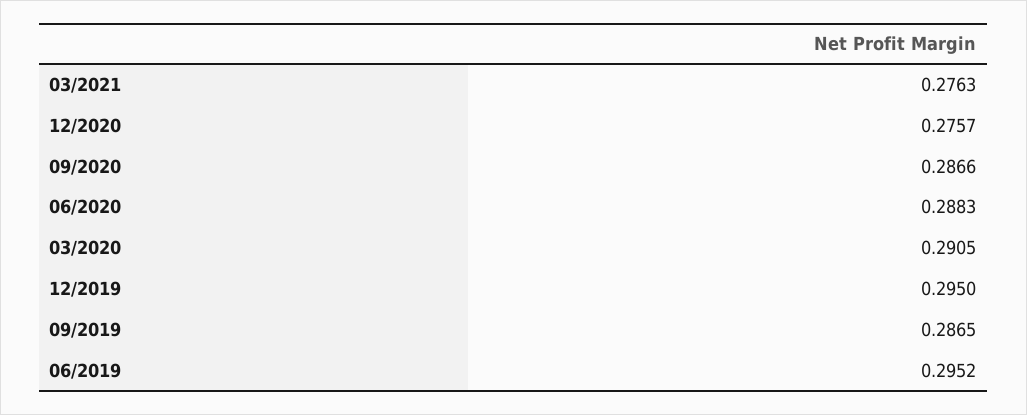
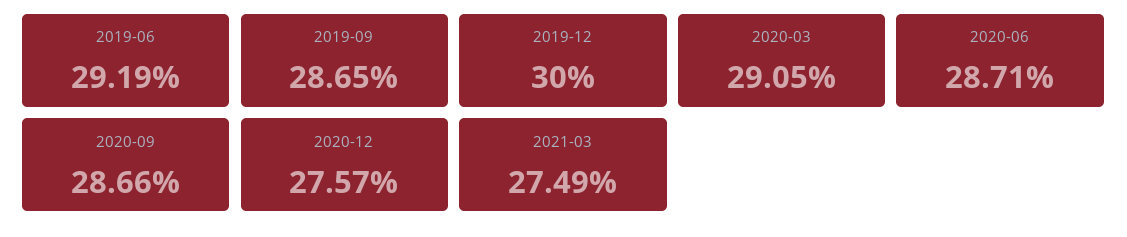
  {
-   "03/2021": 0.2763,
+   "03/2021": 0.2749,
    "12/2020": 0.2757,
    "09/2020": 0.2866,
-   "06/2020": 0.2883,
+   "06/2020": 0.2871,
    "03/2020": 0.2905,
-   "12/2019": 0.295,
+   "12/2019": 0.3,
    "09/2019": 0.2865,
-   "06/2019": 0.2952
+   "06/2019": 0.2919
  }

